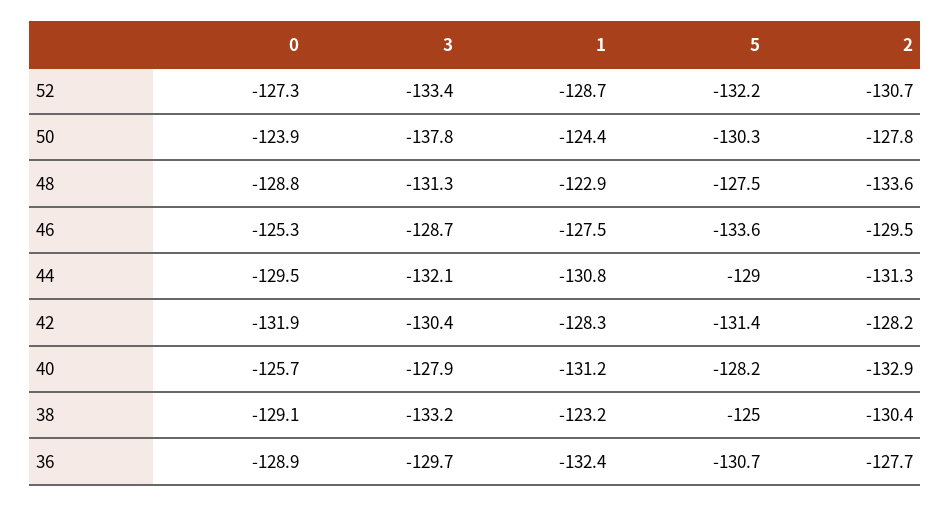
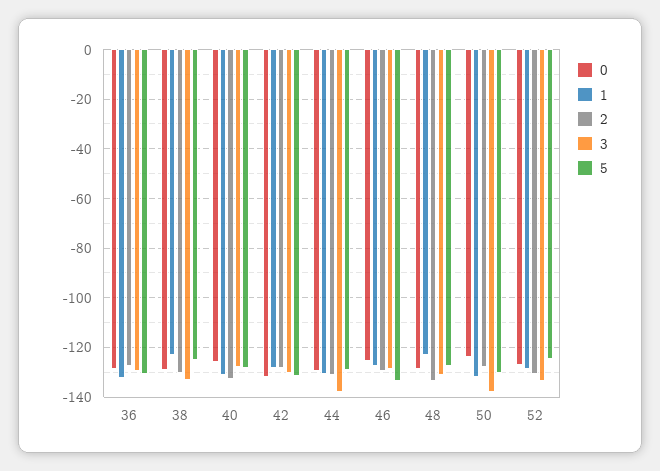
  {
    "0": {
      "52": -127.3,
      "50": -123.9,
      "48": -128.8,
      "46": -125.3,
      "44": -129.5,
      "42": -131.9,
      "40": -125.7,
      "38": -129.1,
      "36": -128.9
    },
    "3": {
      "52": -133.4,
      "50": -137.8,
      "48": -131.3,
      "46": -128.7,
-     "44": -132.1,
+     "44": -137.5,
      "42": -130.4,
      "40": -127.9,
      "38": -133.2,
      "36": -129.7
    },
    "1": {
      "52": -128.7,
-     "50": -124.4,
+     "50": -132.5,
      "48": -122.9,
      "46": -127.5,
      "44": -130.8,
      "42": -128.3,
      "40": -131.2,
      "38": -123.2,
      "36": -132.4
    },
    "5": {
-     "52": -132.2,
+     "52": -125,
      "50": -130.3,
      "48": -127.5,
      "46": -133.6,
      "44": -129,
      "42": -131.4,
      "40": -128.2,
      "38": -125,
      "36": -130.7
    },
    "2": {
      "52": -130.7,
      "50": -127.8,
      "48": -133.6,
      "46": -129.5,
      "44": -131.3,
      "42": -128.2,
      "40": -132.9,
      "38": -130.4,
      "36": -127.7
    }
  }

